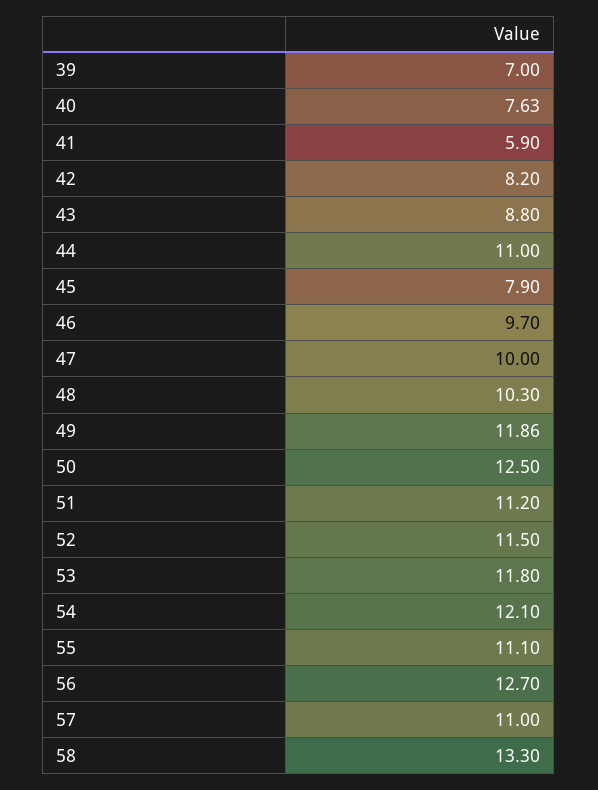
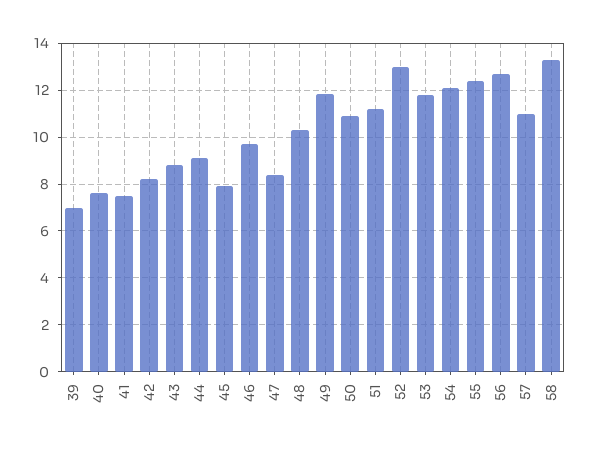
  {
    "39": 7,
    "40": 7.63,
-   "41": 5.9,
+   "41": 7.5,
    "42": 8.2,
    "43": 8.8,
-   "44": 11,
+   "44": 9,
    "45": 7.9,
    "46": 9.7,
-   "47": 10,
+   "47": 8.5,
    "48": 10.3,
    "49": 11.86,
-   "50": 12.5,
+   "50": 11,
    "51": 11.2,
-   "52": 11.5,
+   "52": 13,
    "53": 11.8,
    "54": 12.1,
-   "55": 11.1,
+   "55": 12.5,
    "56": 12.7,
    "57": 11,
    "58": 13.3
  }

